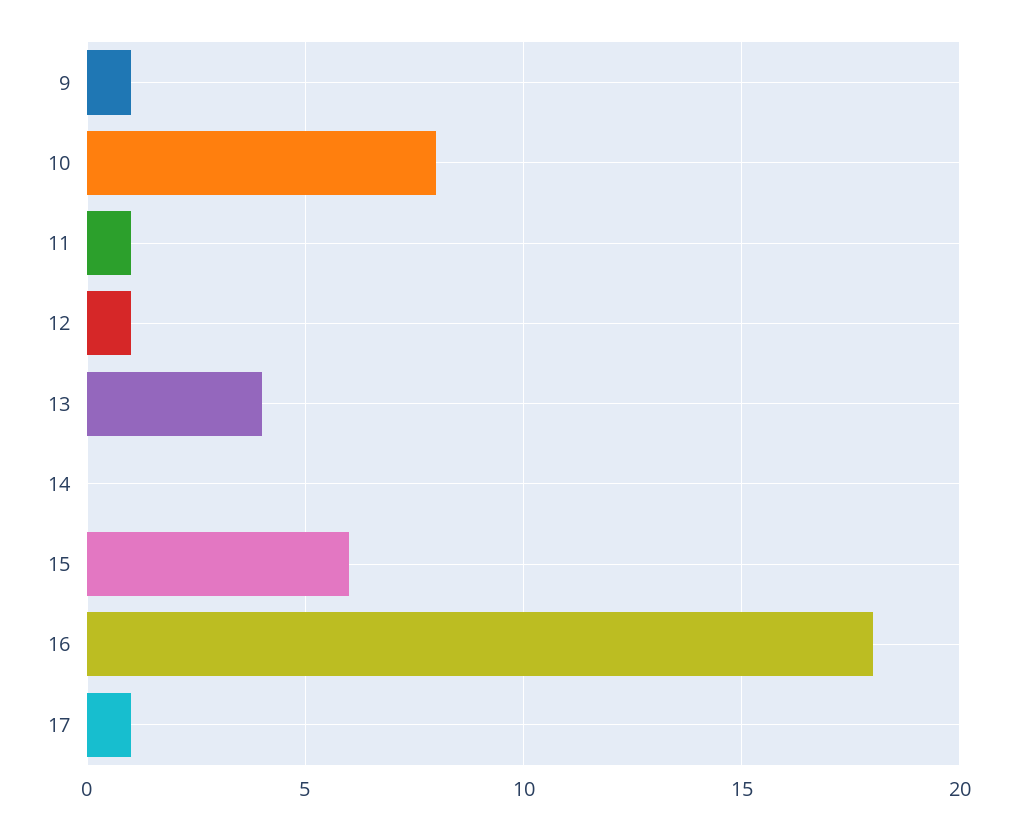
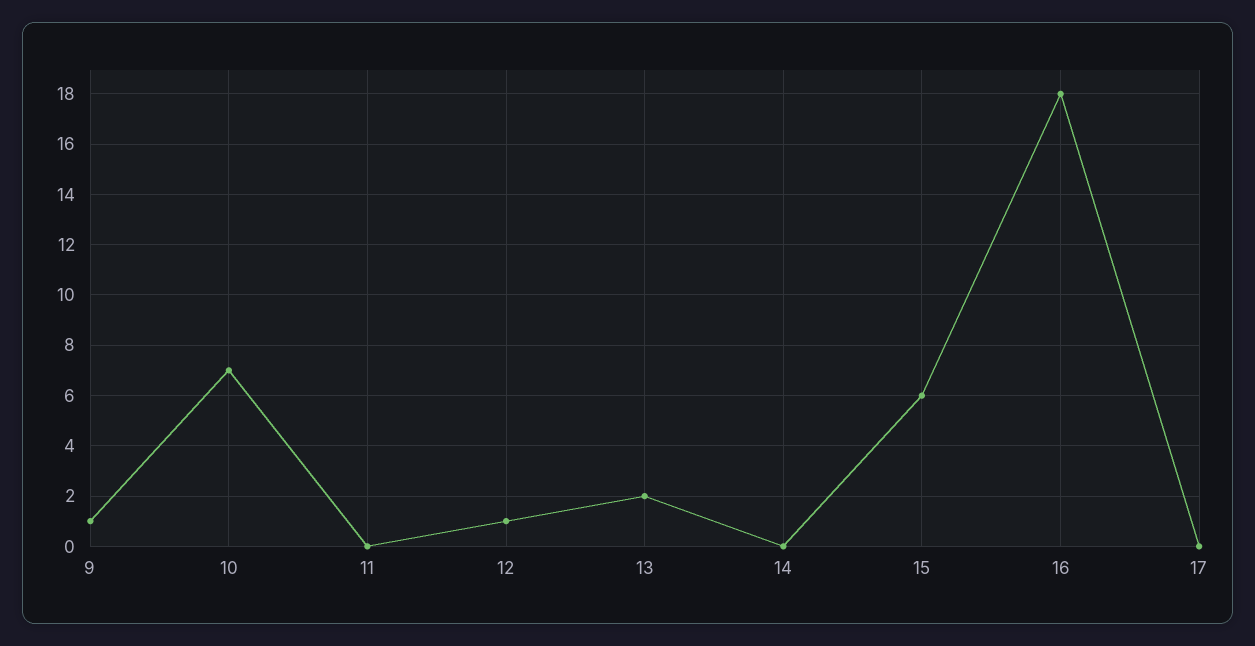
  {
    "9": 1,
-   "10": 8,
+   "10": 7,
-   "11": 1,
+   "11": 0,
    "12": 1,
-   "13": 4,
+   "13": 2,
    "14": 0,
    "15": 6,
    "16": 18,
-   "17": 1
+   "17": 0
  }

